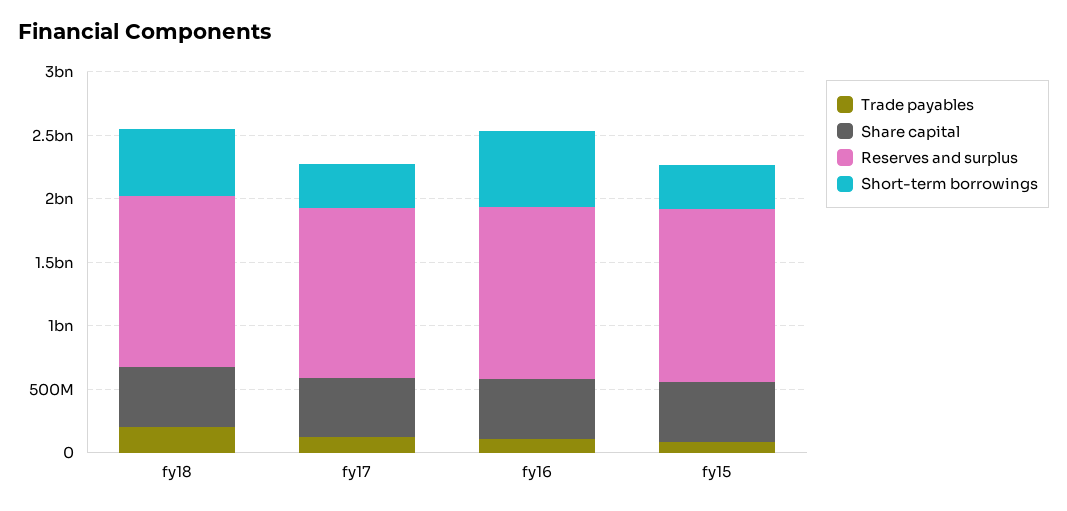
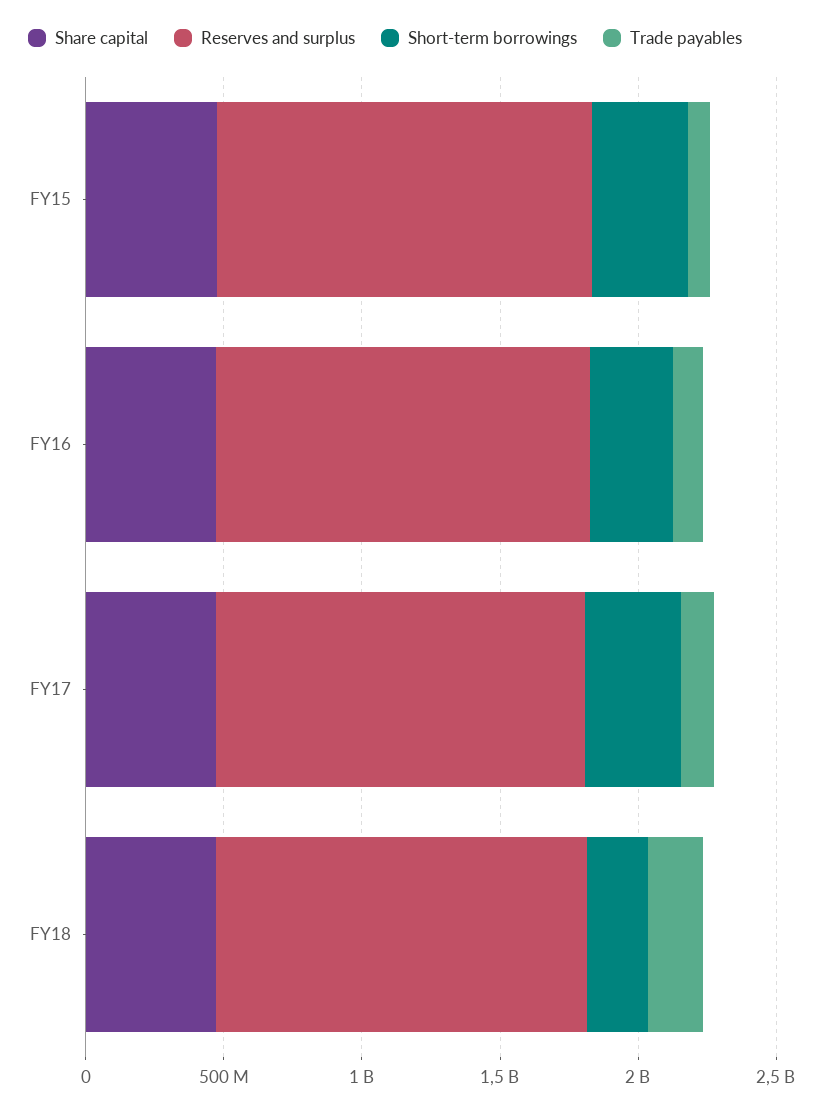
  {
    "Trade payables": {
      "fy18": 200000000,
      "fy17": 100000000,
      "fy16": 100000000,
      "fy15": 100000000
    },
    "Share capital": {
      "fy18": 500000000,
      "fy17": 500000000,
      "fy16": 500000000,
      "fy15": 500000000
    },
    "Reserves and surplus": {
      "fy18": 1300000000,
      "fy17": 1300000000,
      "fy16": 1400000000,
      "fy15": 1400000000
    },
    "Short-term borrowings": {
-     "fy18": 500000000,
+     "fy18": 200000000,
      "fy17": 300000000,
-     "fy16": 600000000,
+     "fy16": 300000000,
      "fy15": 300000000
    }
  }

